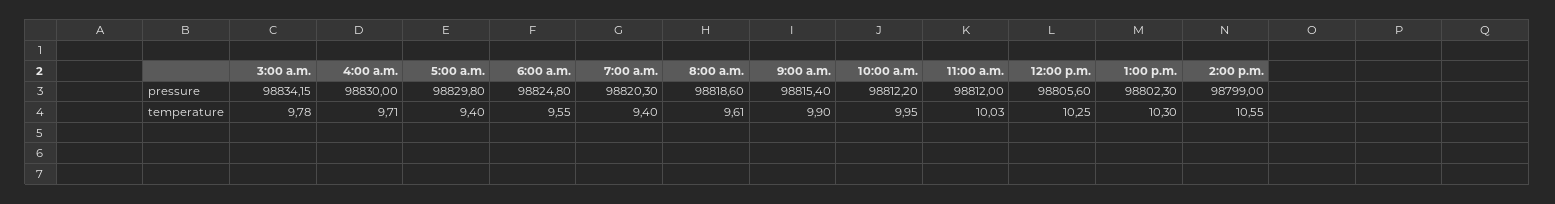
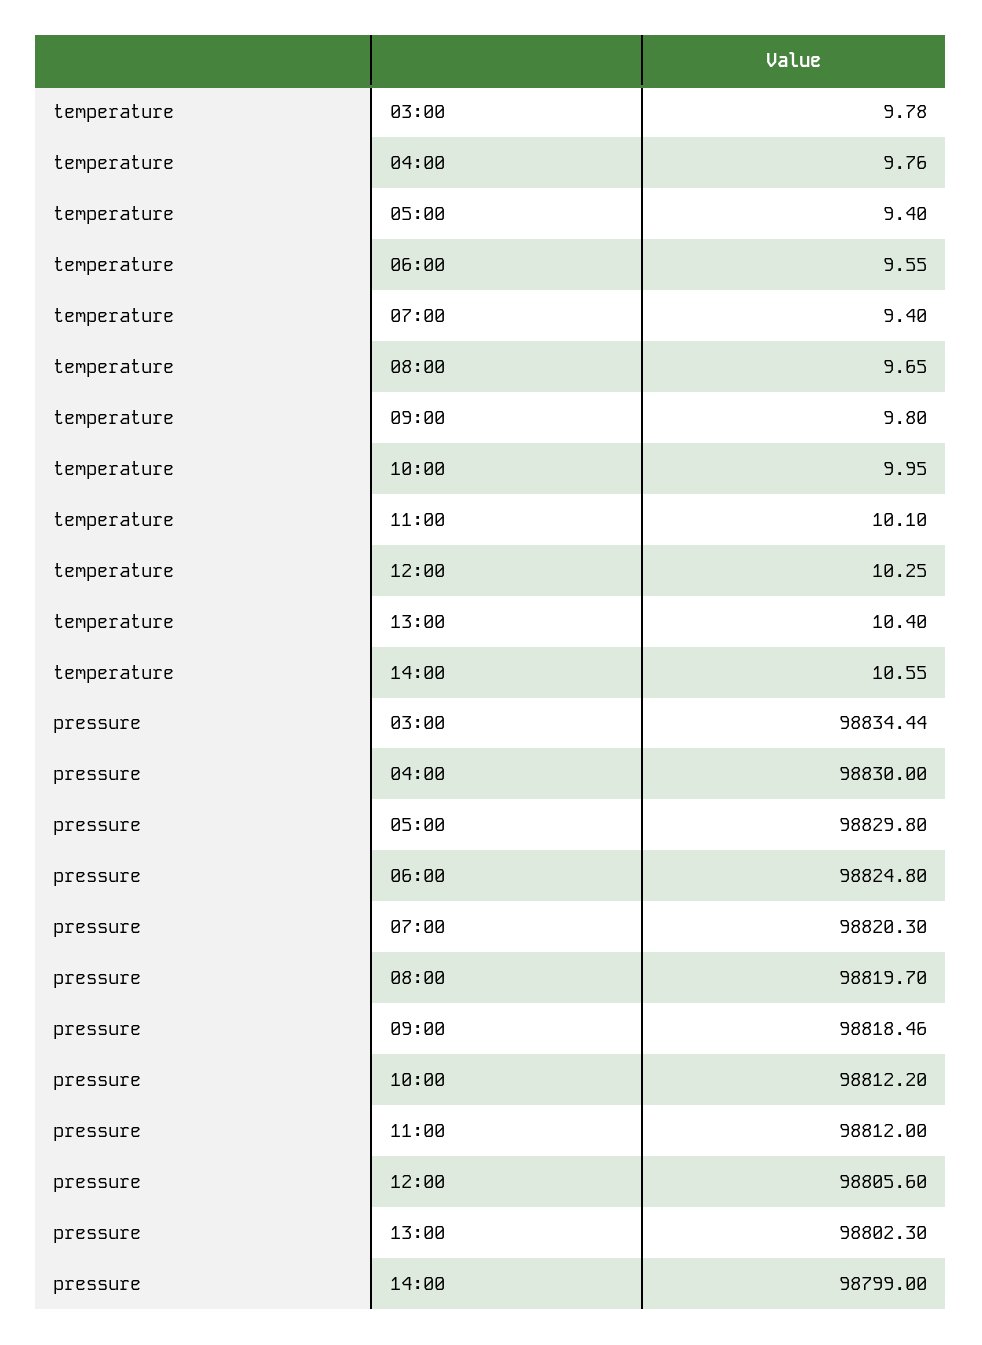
  {
    "3:00 a.m.": {
-     "pressure": 98834.15,
+     "pressure": 98834.44,
      "temperature": 9.78
    },
    "4:00 a.m.": {
      "pressure": 98830,
-     "temperature": 9.71
+     "temperature": 9.76
    },
    "5:00 a.m.": {
      "pressure": 98829.8,
      "temperature": 9.4
    },
    "6:00 a.m.": {
      "pressure": 98824.8,
      "temperature": 9.55
    },
    "7:00 a.m.": {
      "pressure": 98820.3,
      "temperature": 9.4
    },
    "8:00 a.m.": {
-     "pressure": 98818.6,
+     "pressure": 98819.7,
-     "temperature": 9.61
+     "temperature": 9.65
    },
    "9:00 a.m.": {
-     "pressure": 98815.4,
+     "pressure": 98818.46,
-     "temperature": 9.9
+     "temperature": 9.8
    },
    "10:00 a.m.": {
      "pressure": 98812.2,
      "temperature": 9.95
    },
    "11:00 a.m.": {
      "pressure": 98812,
-     "temperature": 10.03
+     "temperature": 10.1
    },
    "12:00 p.m.": {
      "pressure": 98805.6,
      "temperature": 10.25
    },
    "1:00 p.m.": {
      "pressure": 98802.3,
-     "temperature": 10.3
+     "temperature": 10.4
    },
    "2:00 p.m.": {
      "pressure": 98799,
      "temperature": 10.55
    }
  }

